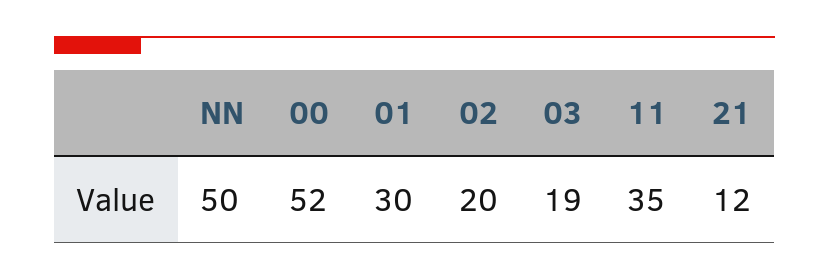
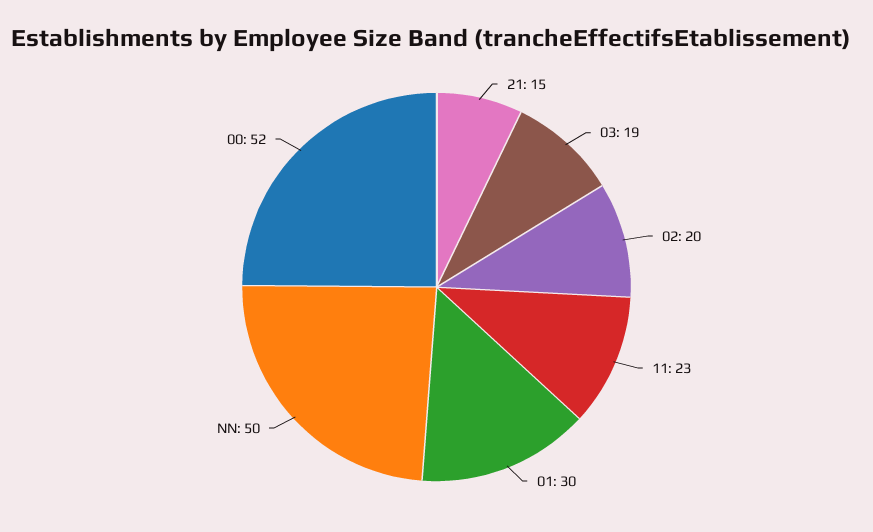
  {
    "NN": 50,
    "00": 52,
    "01": 30,
    "02": 20,
    "03": 19,
-   "11": 35,
+   "11": 23,
-   "21": 12
+   "21": 15
  }

